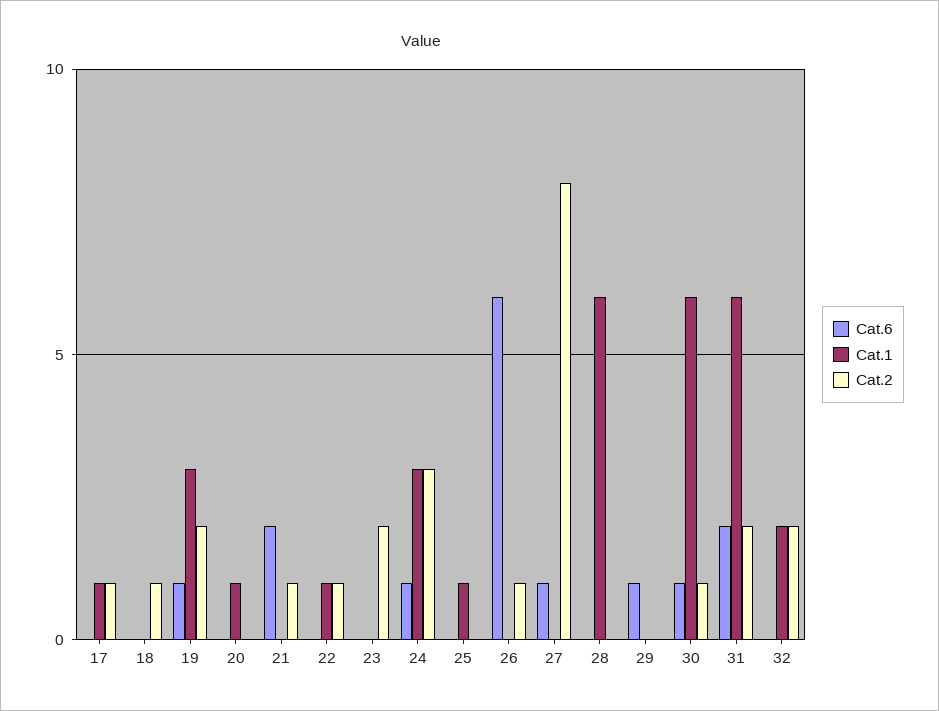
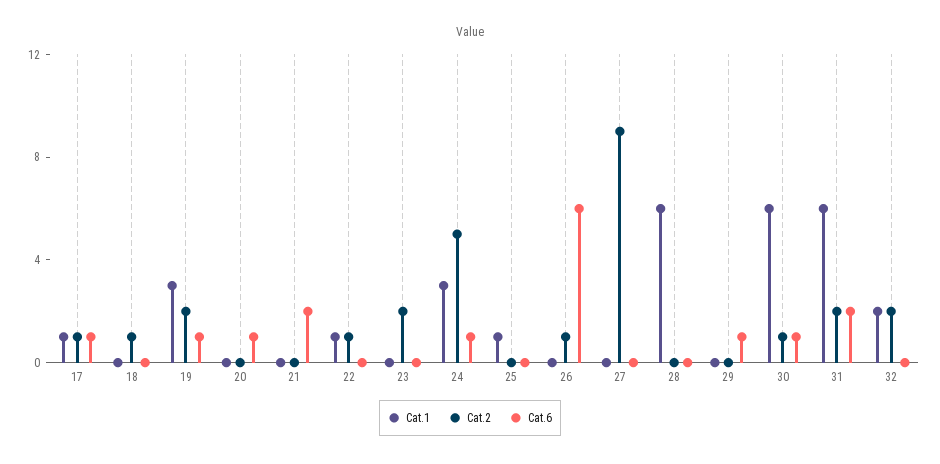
  {
    "Cat.6": {
-     "17": 0,
+     "17": 1,
      "18": 0,
      "19": 1,
-     "20": 0,
+     "20": 1,
      "21": 2,
      "22": 0,
      "23": 0,
      "24": 1,
      "25": 0,
      "26": 6,
-     "27": 1,
+     "27": 0,
      "28": 0,
      "29": 1,
      "30": 1,
      "31": 2,
      "32": 0
    },
    "Cat.1": {
      "17": 1,
      "18": 0,
      "19": 3,
-     "20": 1,
+     "20": 0,
      "21": 0,
      "22": 1,
      "23": 0,
      "24": 3,
      "25": 1,
      "26": 0,
      "27": 0,
      "28": 6,
      "29": 0,
      "30": 6,
      "31": 6,
      "32": 2
    },
    "Cat.2": {
      "17": 1,
      "18": 1,
      "19": 2,
      "20": 0,
-     "21": 1,
+     "21": 0,
      "22": 1,
      "23": 2,
-     "24": 3,
+     "24": 5,
      "25": 0,
      "26": 1,
-     "27": 8,
+     "27": 9,
      "28": 0,
      "29": 0,
      "30": 1,
      "31": 2,
      "32": 2
    }
  }

